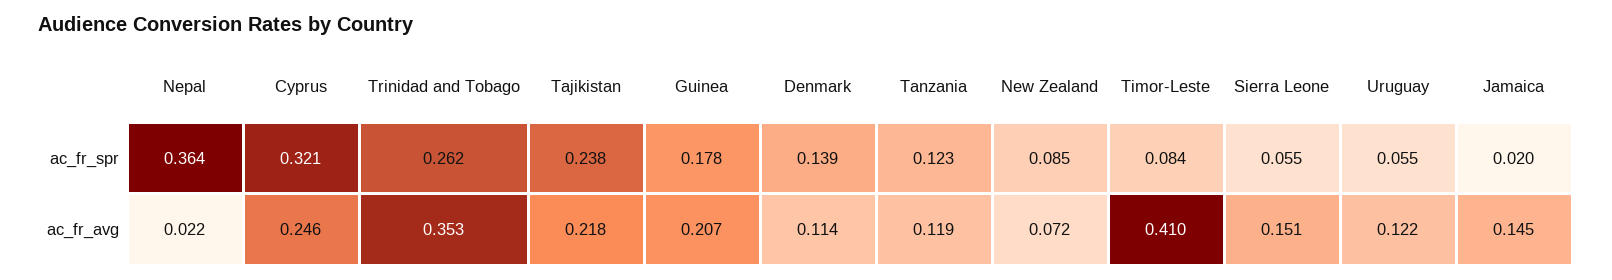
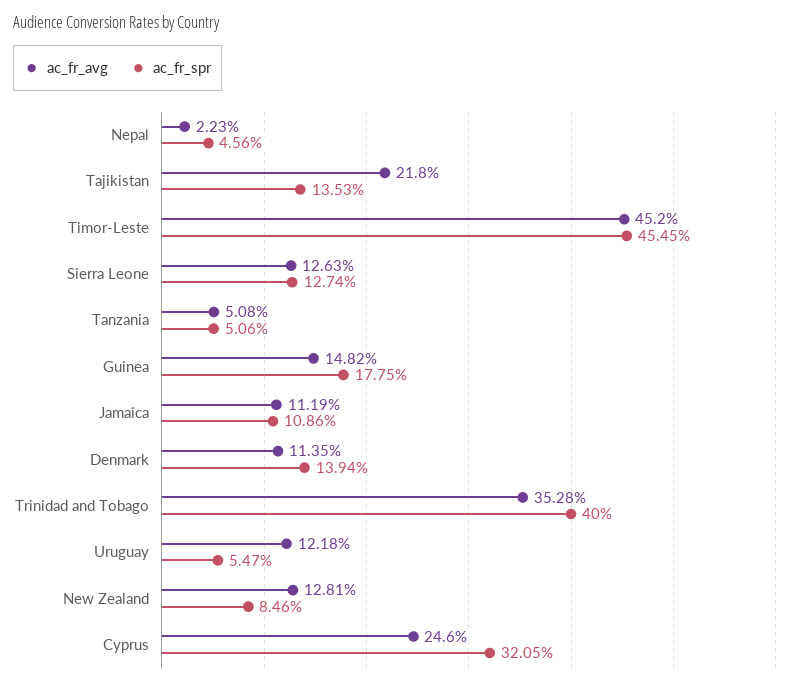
  {
    "ac_fr_spr": {
-     "Nepal": 0.364,
+     "Nepal": 0.0456,
      "Cyprus": 0.3205,
-     "Trinidad and Tobago": 0.262,
+     "Trinidad and Tobago": 0.4,
-     "Tajikistan": 0.238,
+     "Tajikistan": 0.1353,
      "Guinea": 0.1775,
      "Denmark": 0.1394,
-     "Tanzania": 0.123,
+     "Tanzania": 0.0506,
      "New Zealand": 0.0846,
-     "Timor-Leste": 0.084,
+     "Timor-Leste": 0.4545,
-     "Sierra Leone": 0.055,
+     "Sierra Leone": 0.1274,
      "Uruguay": 0.0547,
-     "Jamaica": 0.02
+     "Jamaica": 0.1086
    },
    "ac_fr_avg": {
      "Nepal": 0.0223,
      "Cyprus": 0.246,
      "Trinidad and Tobago": 0.3528,
      "Tajikistan": 0.218,
-     "Guinea": 0.207,
+     "Guinea": 0.1482,
      "Denmark": 0.1135,
-     "Tanzania": 0.119,
+     "Tanzania": 0.0508,
-     "New Zealand": 0.072,
+     "New Zealand": 0.1281,
-     "Timor-Leste": 0.41,
+     "Timor-Leste": 0.452,
-     "Sierra Leone": 0.151,
+     "Sierra Leone": 0.1263,
      "Uruguay": 0.1218,
-     "Jamaica": 0.145
+     "Jamaica": 0.1119
    }
  }

